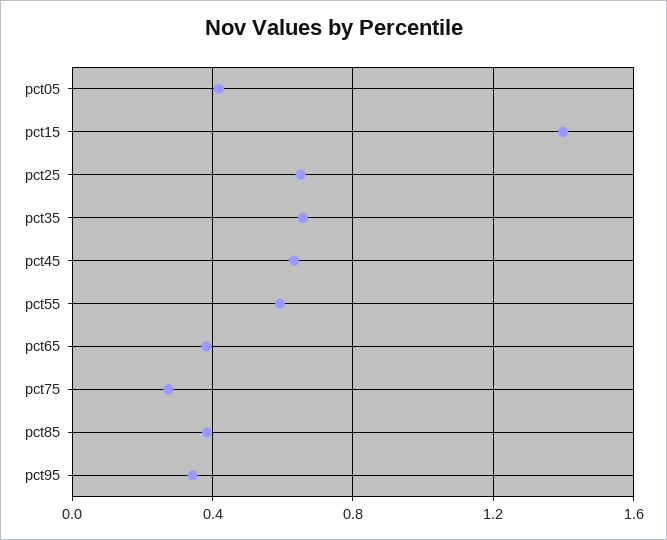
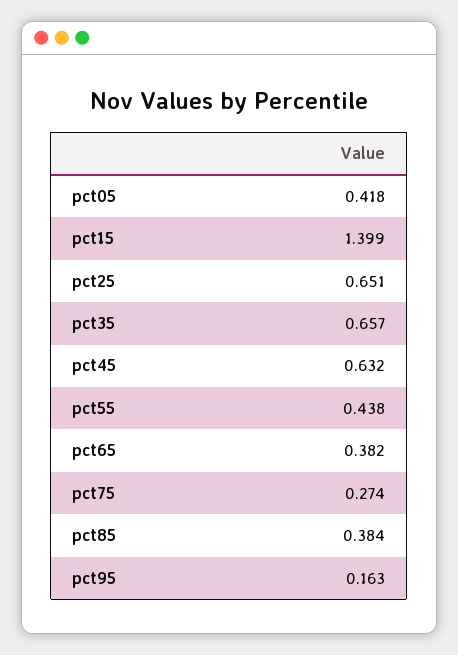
  {
    "pct05": 0.418,
    "pct15": 1.399,
    "pct25": 0.651,
    "pct35": 0.657,
    "pct45": 0.632,
-   "pct55": 0.6,
+   "pct55": 0.438,
    "pct65": 0.382,
    "pct75": 0.274,
    "pct85": 0.384,
-   "pct95": 0.35
+   "pct95": 0.163
  }

